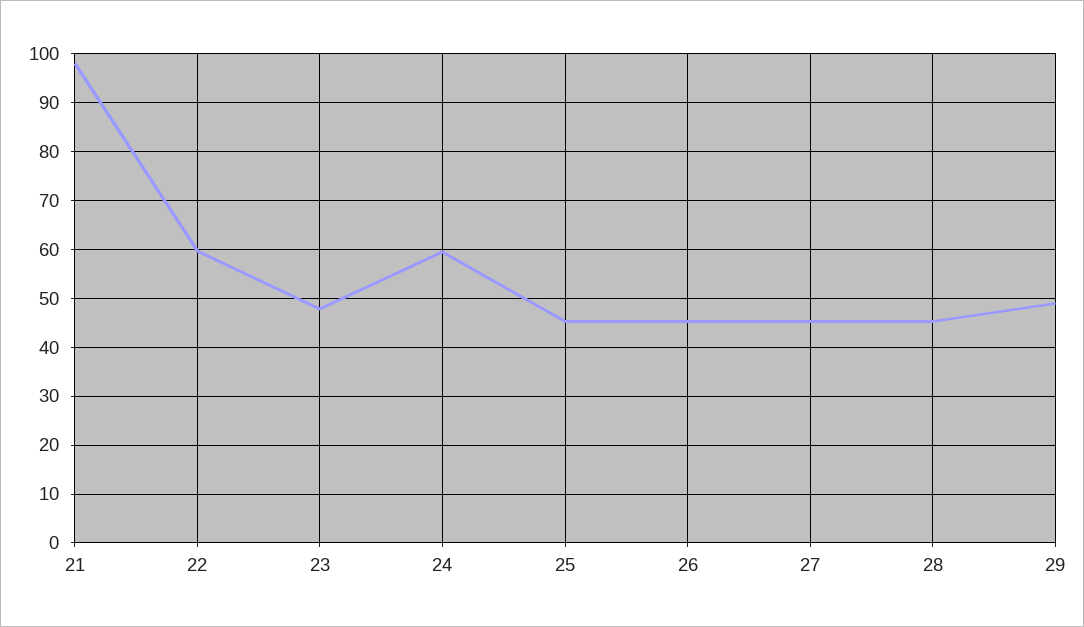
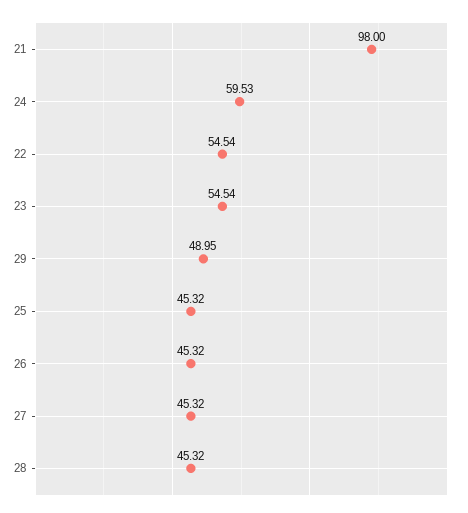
  {
    "21": 98,
-   "22": 60,
+   "22": 54.54,
-   "23": 48,
+   "23": 54.54,
    "24": 59.53,
    "25": 45.32,
    "26": 45.32,
    "27": 45.32,
    "28": 45.32,
    "29": 48.95
  }

